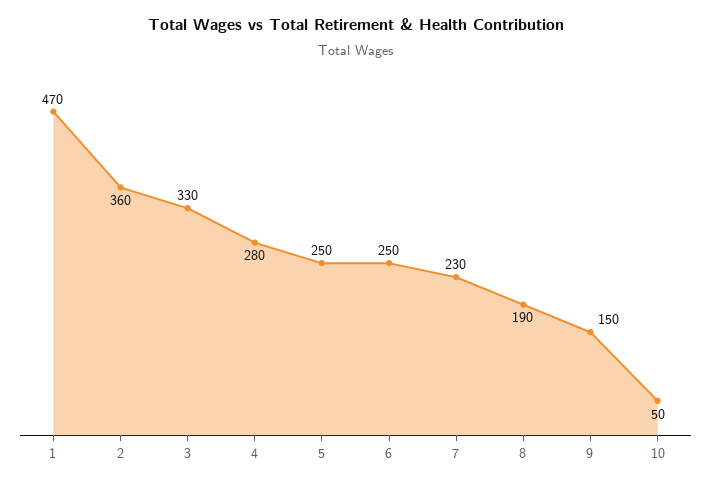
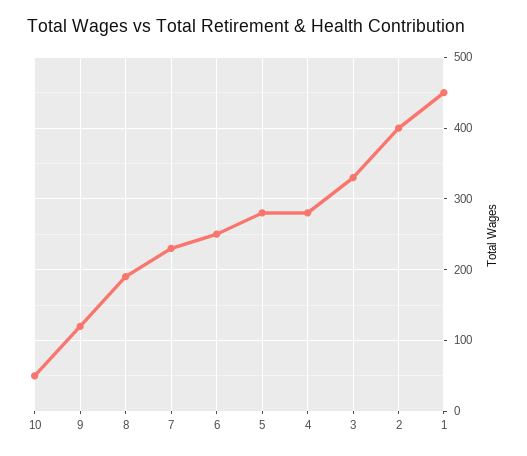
  {
-   "1": 470,
+   "1": 450,
-   "2": 360,
+   "2": 400,
    "3": 330,
    "4": 280,
-   "5": 250,
+   "5": 280,
    "6": 250,
    "7": 230,
    "8": 190,
-   "9": 150,
+   "9": 120,
    "10": 50
  }

